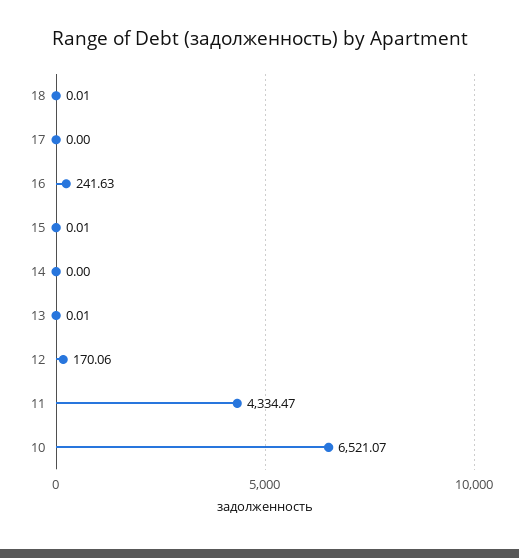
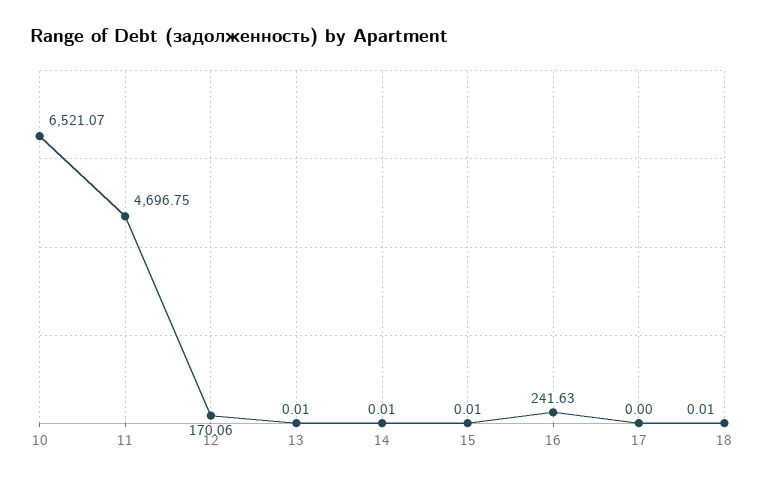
  {
    "18": 0.01,
    "17": 0,
    "16": 241.63,
    "15": 0.01,
-   "14": 0,
+   "14": 0.01,
    "13": 0.01,
    "12": 170.06,
-   "11": 4334.47,
+   "11": 4696.75,
    "10": 6521.07
  }

